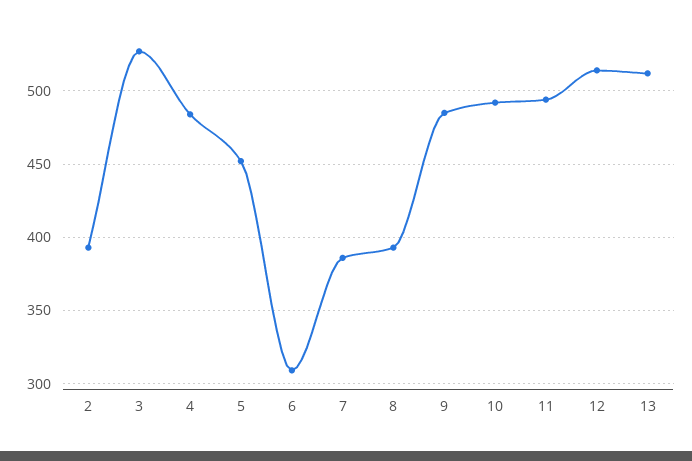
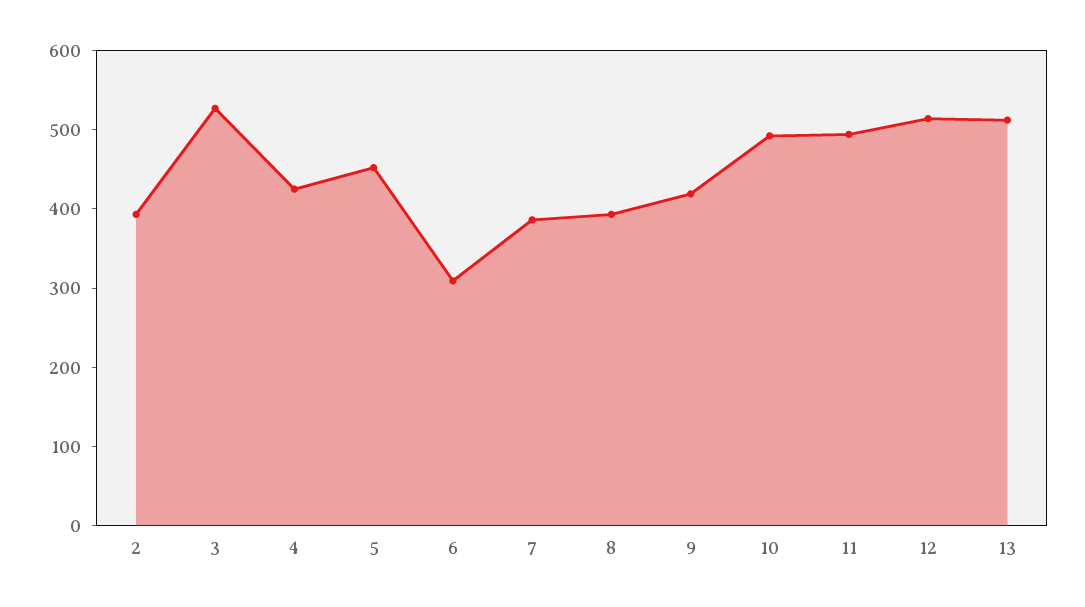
  {
    "2": 395,
    "3": 525,
-   "4": 485,
+   "4": 420,
    "5": 450,
    "6": 310,
    "7": 385,
    "8": 395,
-   "9": 485,
+   "9": 420,
    "10": 490,
    "11": 495,
    "12": 515,
    "13": 510
  }

